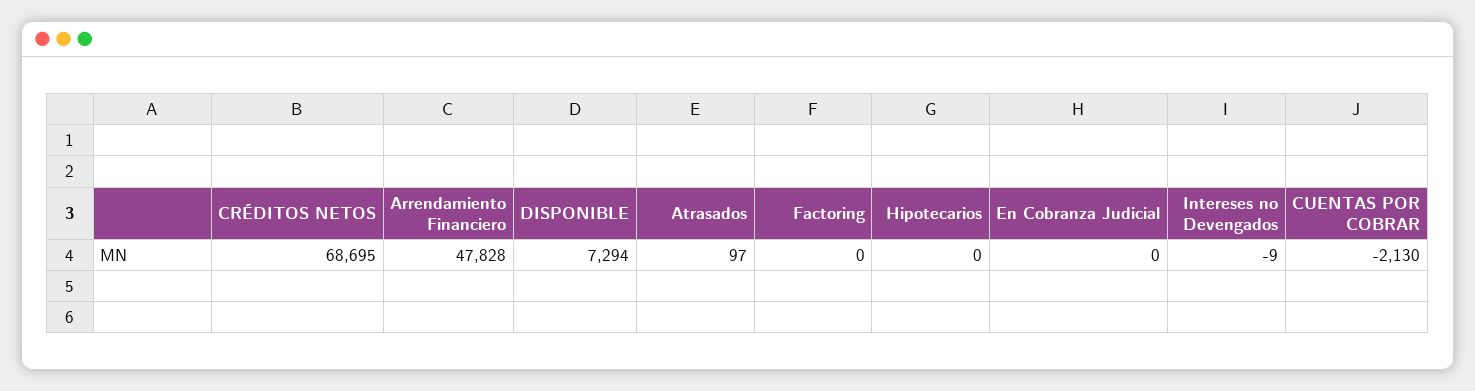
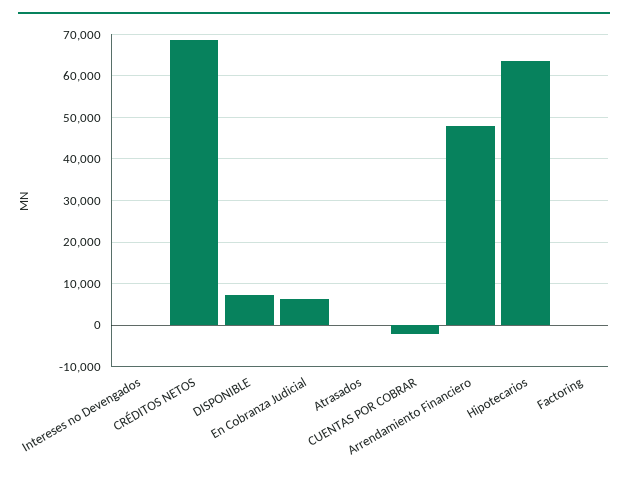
  {
    "CRÉDITOS NETOS": 68695,
    "Arrendamiento Financiero": 47828,
    "DISPONIBLE": 7294,
    "Atrasados": 97,
    "Factoring": 0,
-   "Hipotecarios": 0,
+   "Hipotecarios": 64000,
-   "En Cobranza Judicial": 0,
+   "En Cobranza Judicial": 6000,
    "Intereses no Devengados": -9,
    "CUENTAS POR COBRAR": -2130
  }

